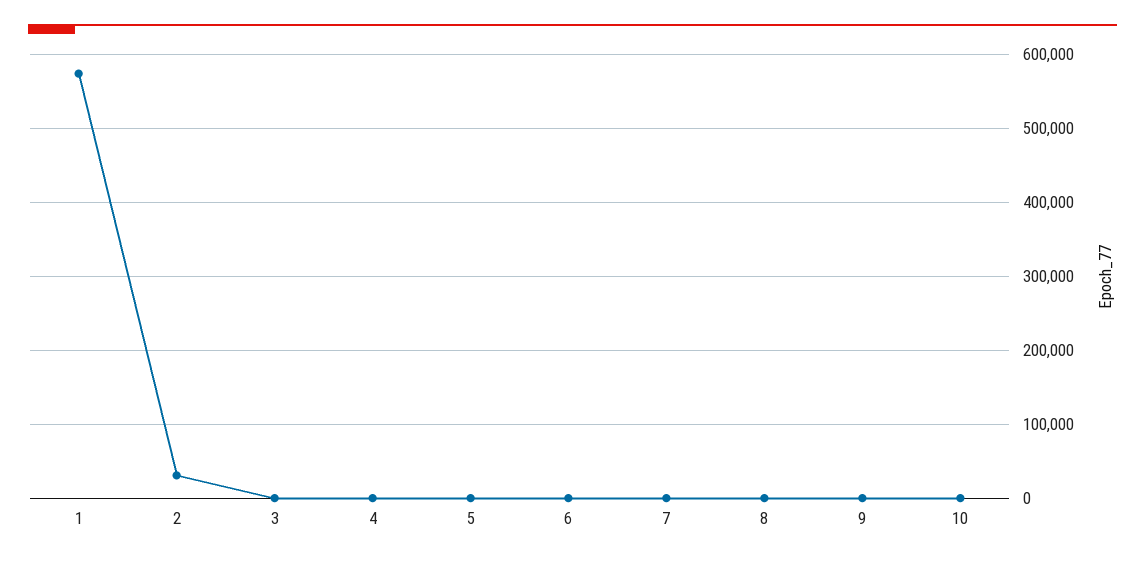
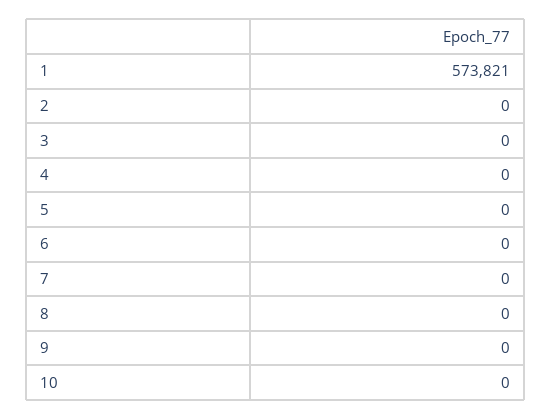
  {
    "1": 573821,
-   "2": 30000,
+   "2": 0,
    "3": 0,
    "4": 0,
    "5": 0,
    "6": 0,
    "7": 0,
    "8": 0,
    "9": 0,
    "10": 0
  }

